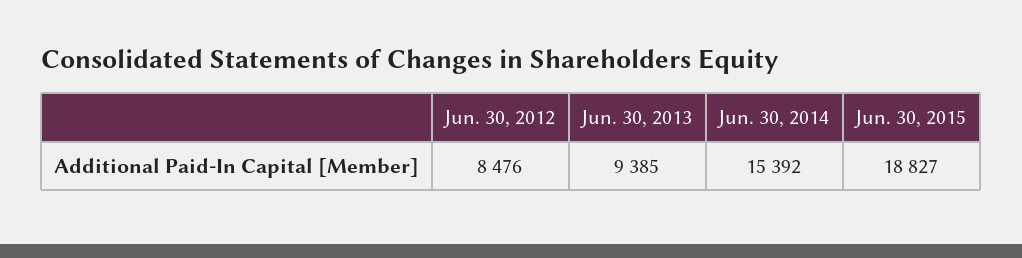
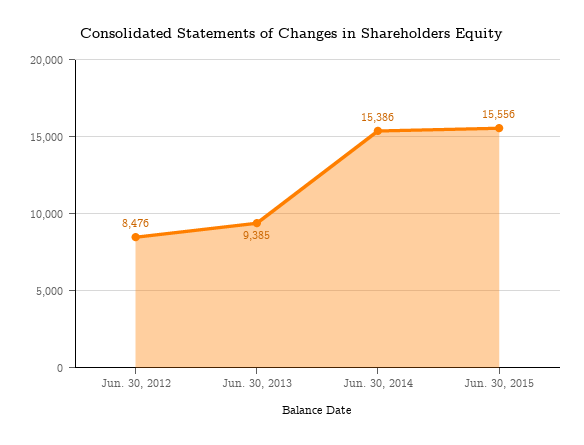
  {
    "Jun. 30, 2012": 8476,
    "Jun. 30, 2013": 9385,
-   "Jun. 30, 2014": 15392,
+   "Jun. 30, 2014": 15386,
-   "Jun. 30, 2015": 18827
+   "Jun. 30, 2015": 15556
  }

